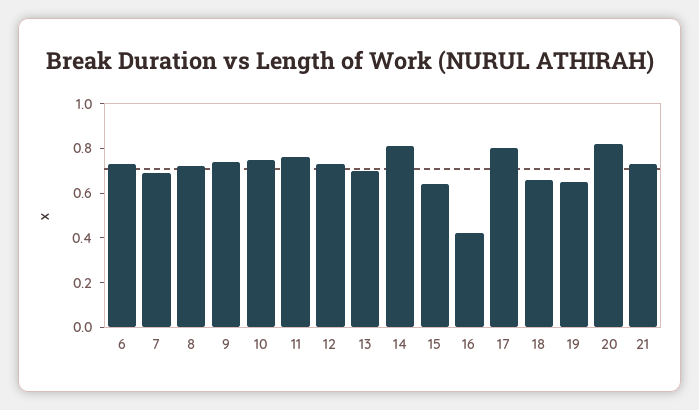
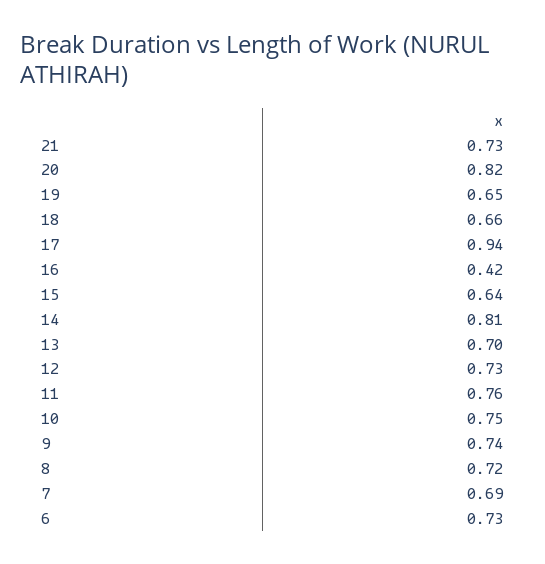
  {
    "6": 0.73,
    "7": 0.69,
    "8": 0.72,
    "9": 0.74,
    "10": 0.75,
    "11": 0.76,
    "12": 0.73,
    "13": 0.7,
    "14": 0.81,
    "15": 0.64,
    "16": 0.42,
-   "17": 0.8,
+   "17": 0.94,
    "18": 0.66,
    "19": 0.65,
    "20": 0.82,
    "21": 0.73
  }

